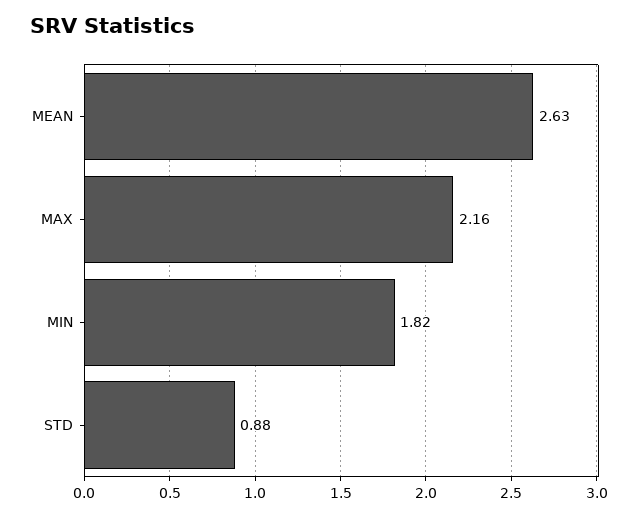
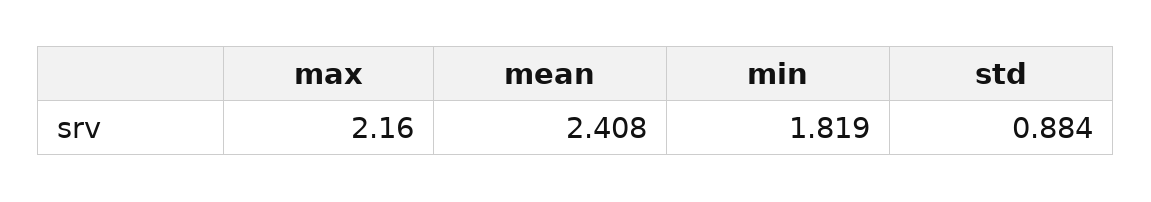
  {
-   "MEAN": 2.63,
+   "MEAN": 2.408,
    "MAX": 2.16,
    "MIN": 1.819,
    "STD": 0.884
  }

